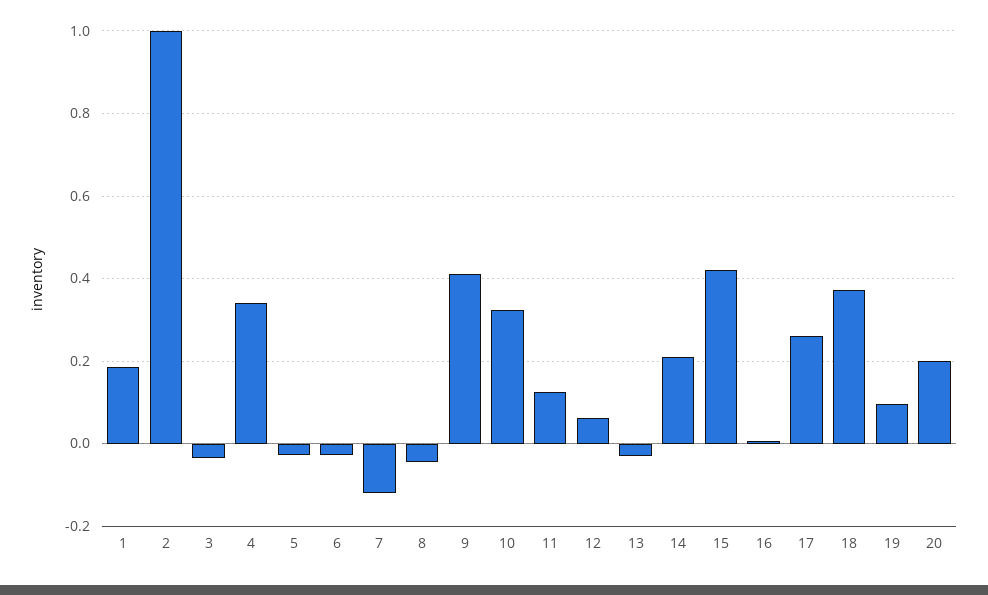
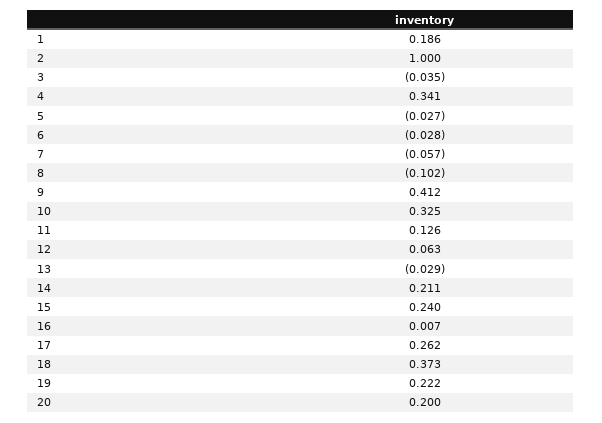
  {
    "1": 0.186,
    "2": 1,
    "3": -0.035,
    "4": 0.341,
    "5": -0.027,
    "6": -0.028,
-   "7": -0.12,
+   "7": -0.057,
-   "8": -0.04,
+   "8": -0.102,
    "9": 0.412,
    "10": 0.325,
    "11": 0.126,
    "12": 0.063,
    "13": -0.029,
    "14": 0.211,
-   "15": 0.42,
+   "15": 0.24,
    "16": 0.007,
    "17": 0.262,
    "18": 0.373,
-   "19": 0.1,
+   "19": 0.222,
    "20": 0.2
  }

